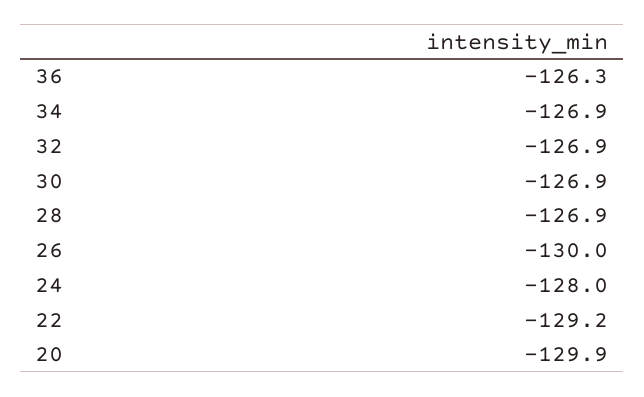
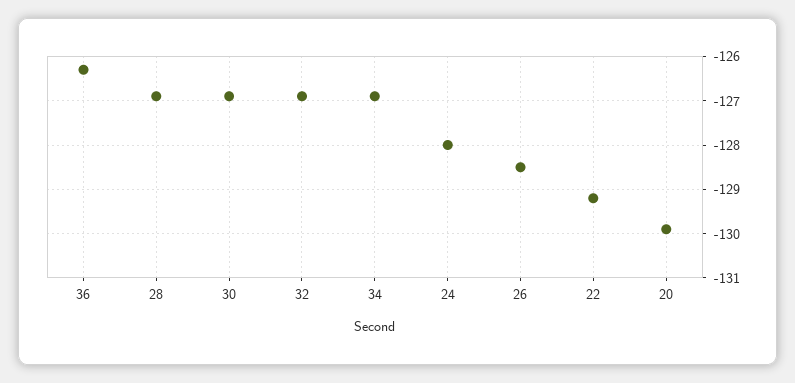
  {
    "36": -126.3,
    "34": -126.9,
    "32": -126.9,
    "30": -126.9,
    "28": -126.9,
-   "26": -130,
+   "26": -128.5,
    "24": -128,
    "22": -129.2,
    "20": -129.9
  }

